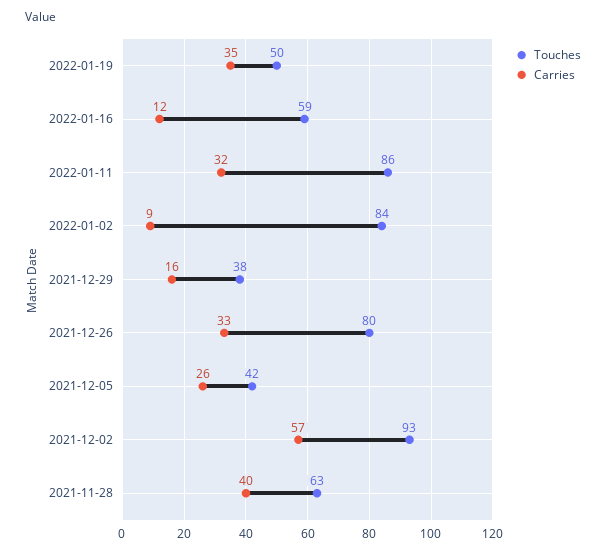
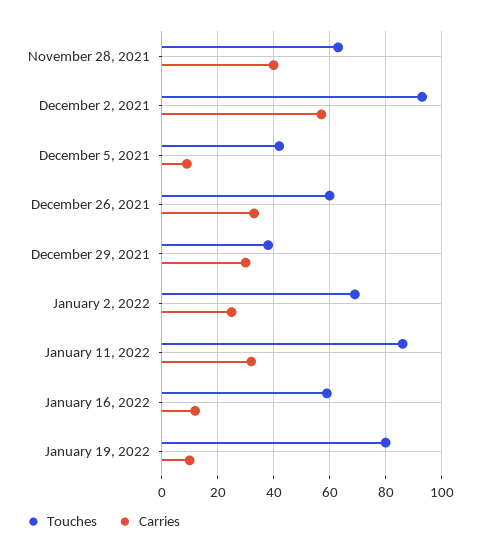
  {
    "Touches": {
-     "2022-01-19": 50,
+     "2022-01-19": 80,
      "2022-01-16": 59,
      "2022-01-11": 86,
-     "2022-01-02": 84,
+     "2022-01-02": 70,
      "2021-12-29": 38,
-     "2021-12-26": 80,
+     "2021-12-26": 60,
      "2021-12-05": 42,
      "2021-12-02": 93,
      "2021-11-28": 63
    },
    "Carries": {
-     "2022-01-19": 35,
+     "2022-01-19": 10,
      "2022-01-16": 12,
      "2022-01-11": 32,
-     "2022-01-02": 9,
+     "2022-01-02": 25,
-     "2021-12-29": 16,
+     "2021-12-29": 30,
      "2021-12-26": 33,
-     "2021-12-05": 26,
+     "2021-12-05": 10,
      "2021-12-02": 57,
      "2021-11-28": 40
    }
  }

